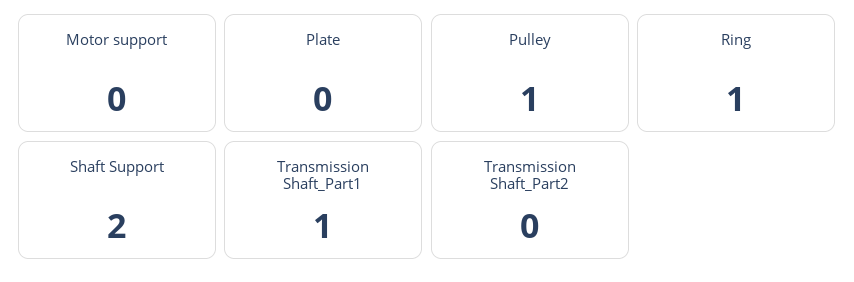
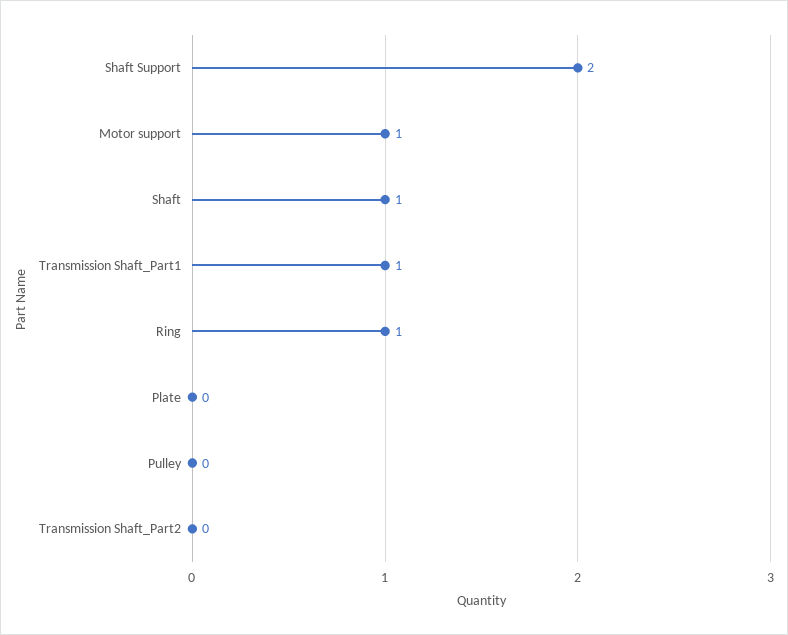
  {
-   "Motor support": 0,
+   "Motor support": 1,
    "Plate": 0,
-   "Pulley": 1,
+   "Pulley": 0,
    "Ring": 1,
    "Shaft Support": 2,
    "Transmission Shaft_Part1": 1,
-   "Transmission Shaft_Part2": 0
+   "Transmission Shaft_Part2": 0,
+   "Shaft": 1
  }

